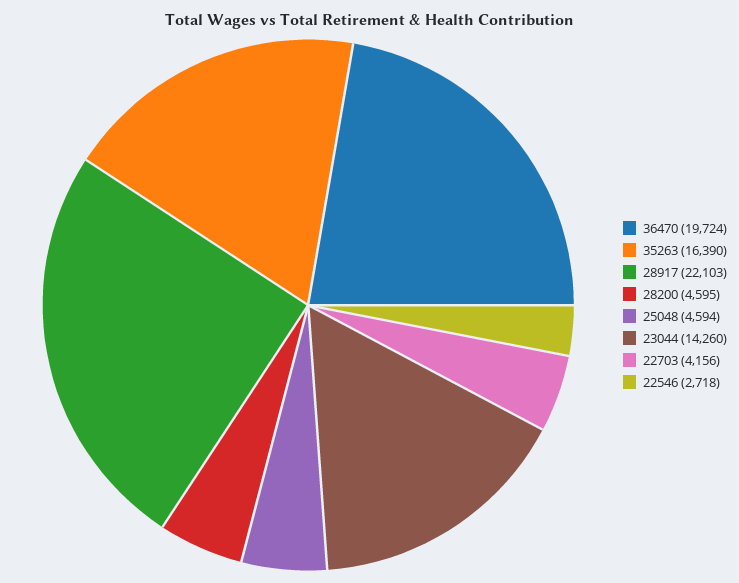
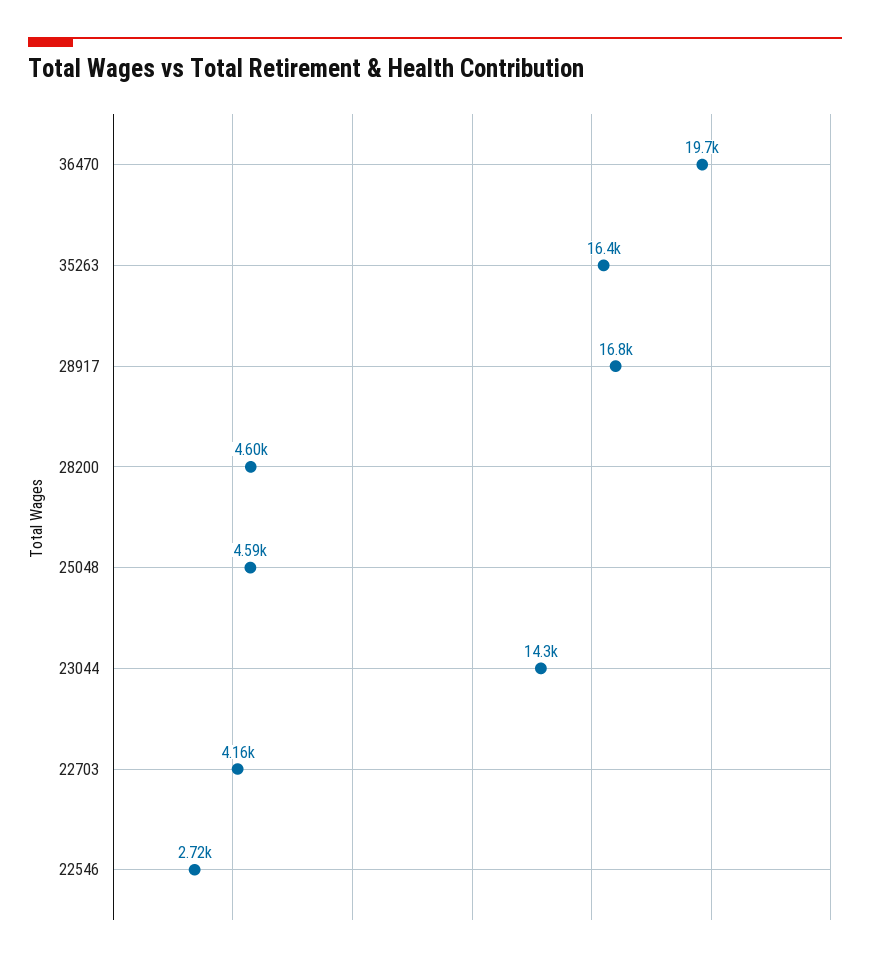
  {
    "36470": 19724,
    "35263": 16390,
-   "28917": 22103,
+   "28917": 16800,
    "28200": 4595,
    "25048": 4594,
    "23044": 14260,
    "22703": 4156,
    "22546": 2718
  }

